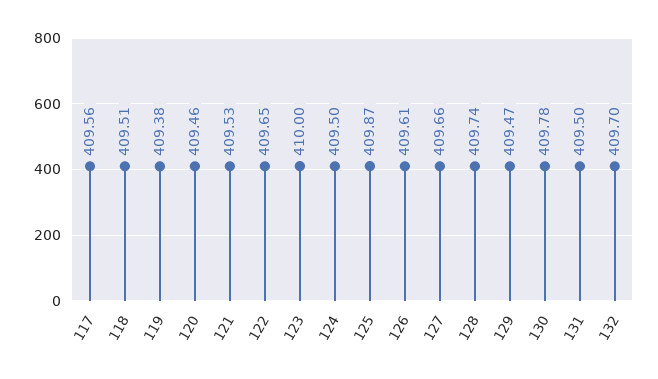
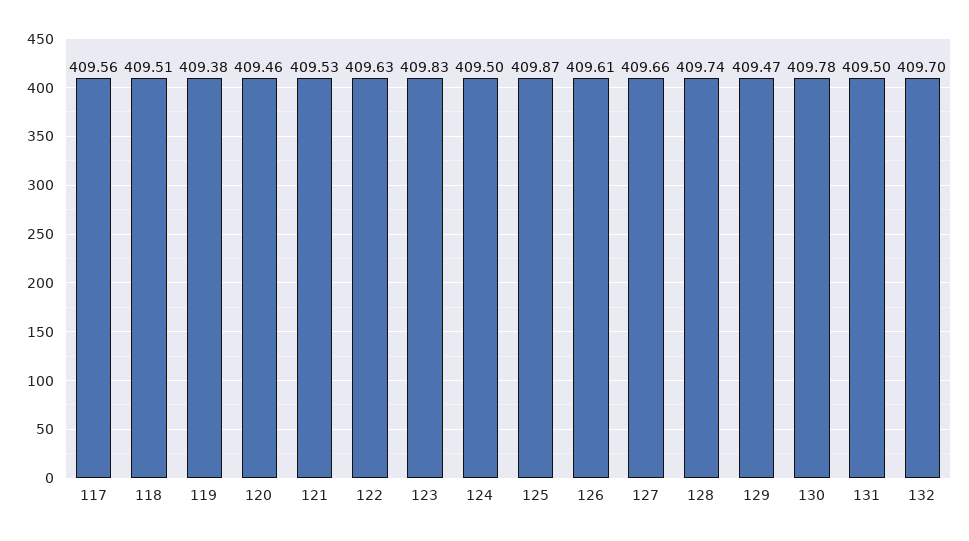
  {
    "117": 409.56,
    "118": 409.51,
    "119": 409.38,
    "120": 409.46,
    "121": 409.53,
-   "122": 409.65,
+   "122": 409.63,
-   "123": 410,
+   "123": 409.83,
    "124": 409.5,
    "125": 409.87,
    "126": 409.61,
    "127": 409.66,
    "128": 409.74,
    "129": 409.47,
    "130": 409.78,
    "131": 409.5,
    "132": 409.7
  }

